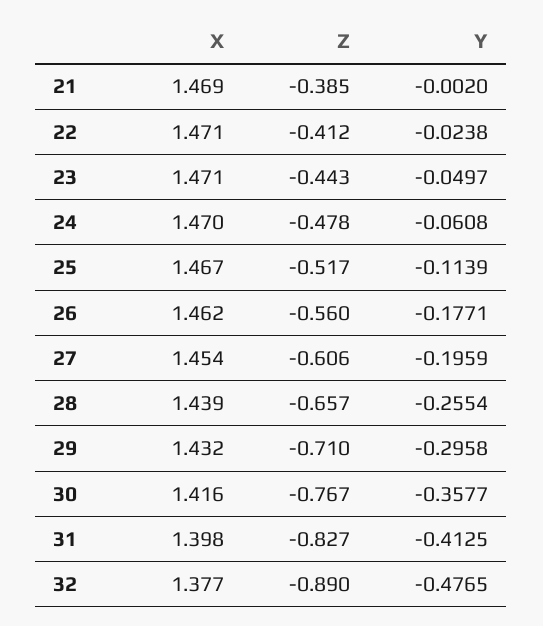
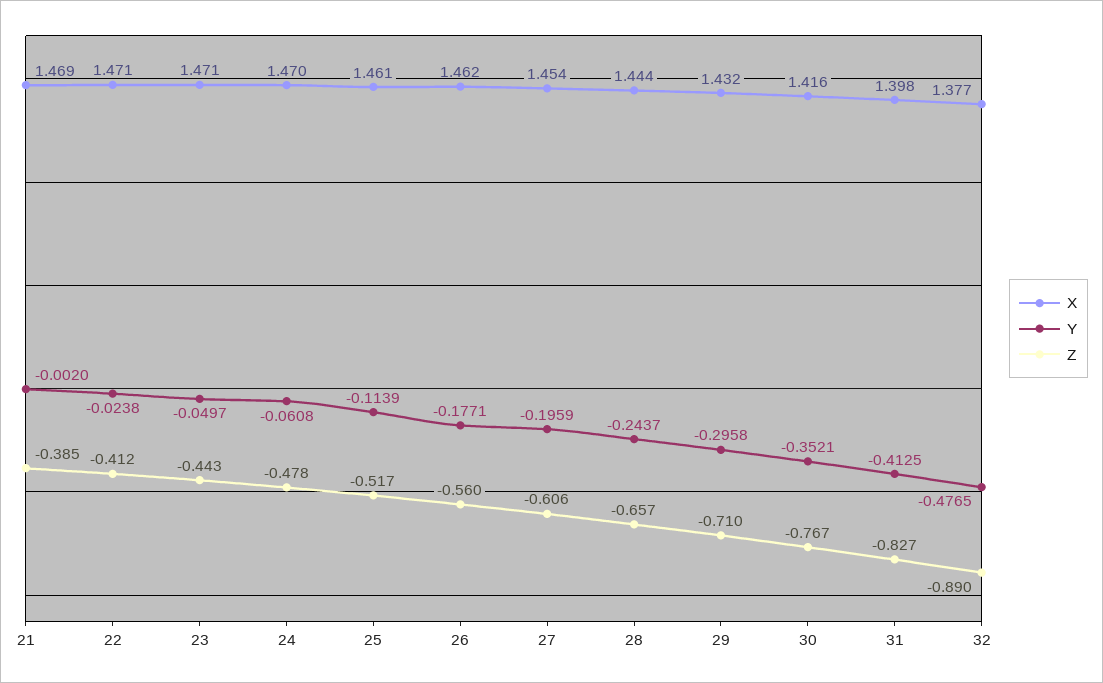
  {
    "X": {
      "21": 1.469,
      "22": 1.471,
      "23": 1.471,
      "24": 1.47,
-     "25": 1.467,
+     "25": 1.461,
      "26": 1.462,
      "27": 1.454,
-     "28": 1.439,
+     "28": 1.444,
      "29": 1.432,
      "30": 1.416,
      "31": 1.398,
      "32": 1.377
    },
    "Z": {
      "21": -0.385,
      "22": -0.412,
      "23": -0.443,
      "24": -0.478,
      "25": -0.517,
      "26": -0.56,
      "27": -0.606,
      "28": -0.657,
      "29": -0.71,
      "30": -0.767,
      "31": -0.827,
      "32": -0.89
    },
    "Y": {
      "21": -0.002,
      "22": -0.0238,
      "23": -0.0497,
      "24": -0.0608,
      "25": -0.1139,
      "26": -0.1771,
      "27": -0.1959,
-     "28": -0.2554,
+     "28": -0.2437,
      "29": -0.2958,
-     "30": -0.3577,
+     "30": -0.3521,
      "31": -0.4125,
      "32": -0.4765
    }
  }

